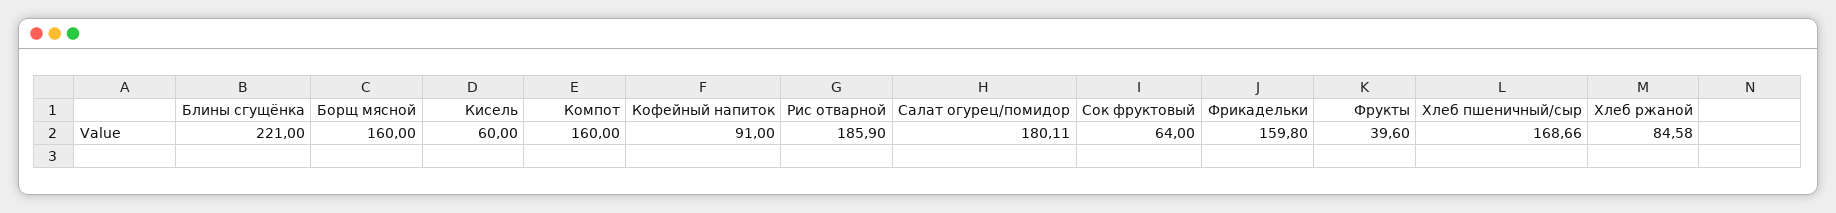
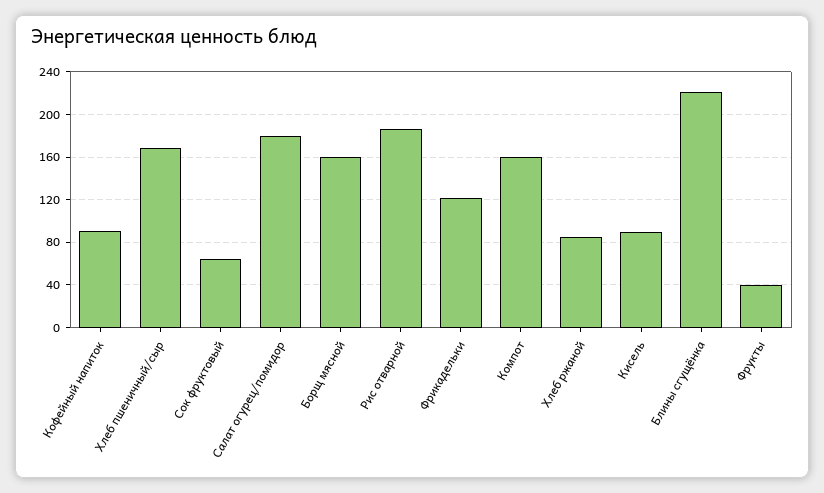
  {
    "Блины сгущёнка": 221,
    "Борщ мясной": 160,
-   "Кисель": 60,
+   "Кисель": 90,
    "Компот": 160,
    "Кофейный напиток": 91,
    "Рис отварной": 185.9,
    "Салат огурец/помидор": 180.11,
    "Сок фруктовый": 64,
-   "Фрикадельки": 159.8,
+   "Фрикадельки": 120,
    "Фрукты": 39.6,
    "Хлеб пшеничный/сыр": 168.66,
    "Хлеб ржаной": 84.58
  }

